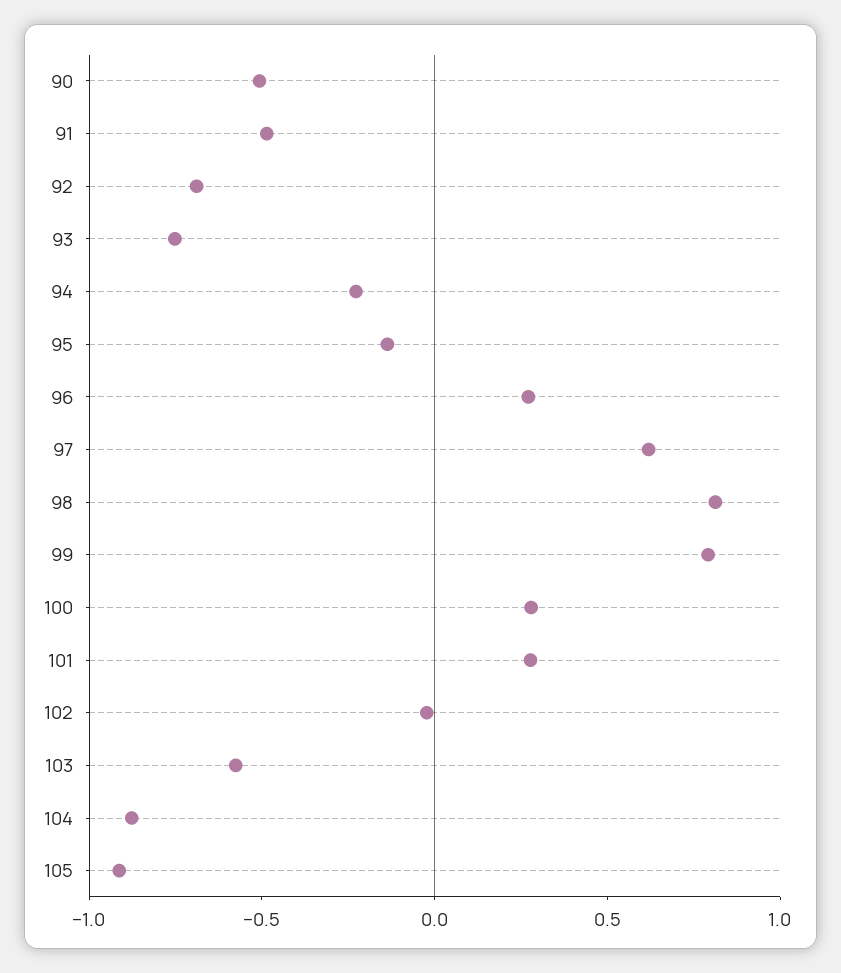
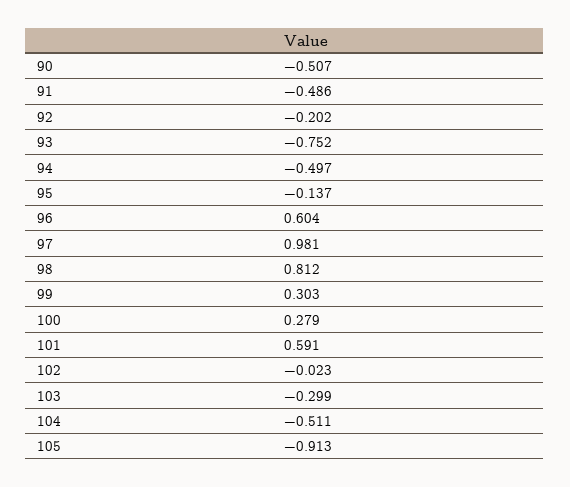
  {
    "90": -0.507,
    "91": -0.486,
-   "92": -0.7,
+   "92": -0.202,
    "93": -0.752,
-   "94": -0.2,
+   "94": -0.497,
    "95": -0.137,
-   "96": 0.3,
+   "96": 0.604,
-   "97": 0.6,
+   "97": 0.981,
    "98": 0.812,
-   "99": 0.8,
+   "99": 0.303,
    "100": 0.279,
-   "101": 0.3,
+   "101": 0.591,
    "102": -0.023,
-   "103": -0.6,
+   "103": -0.299,
-   "104": -0.9,
+   "104": -0.511,
    "105": -0.913
  }

